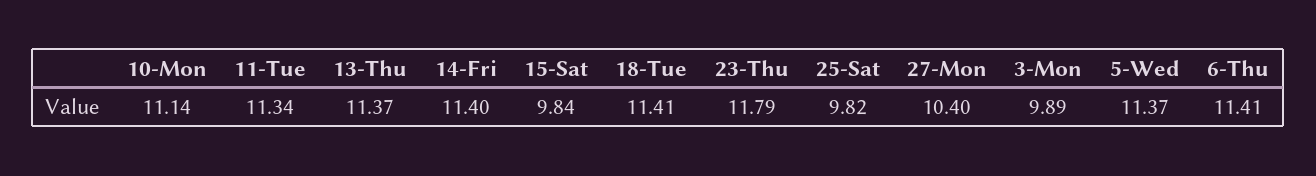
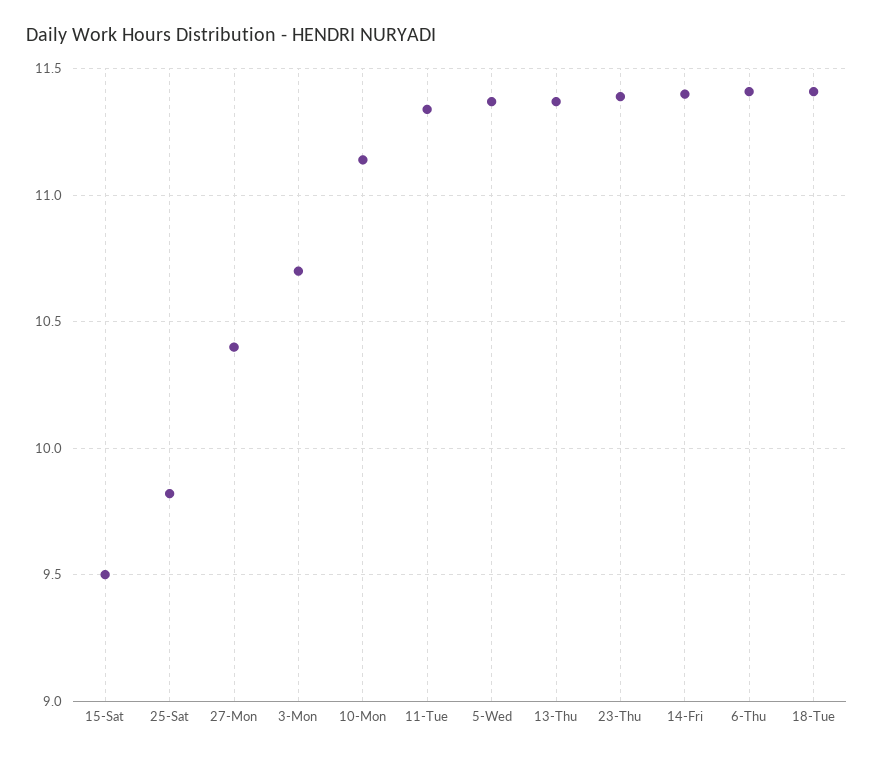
  {
    "10-Mon": 11.14,
    "11-Tue": 11.34,
    "13-Thu": 11.37,
    "14-Fri": 11.4,
-   "15-Sat": 9.84,
+   "15-Sat": 9.5,
    "18-Tue": 11.41,
-   "23-Thu": 11.79,
+   "23-Thu": 11.4,
    "25-Sat": 9.82,
    "27-Mon": 10.4,
-   "3-Mon": 9.89,
+   "3-Mon": 10.7,
    "5-Wed": 11.37,
    "6-Thu": 11.41
  }

